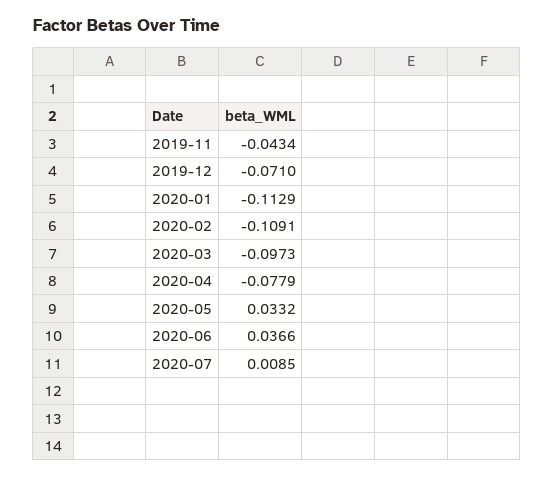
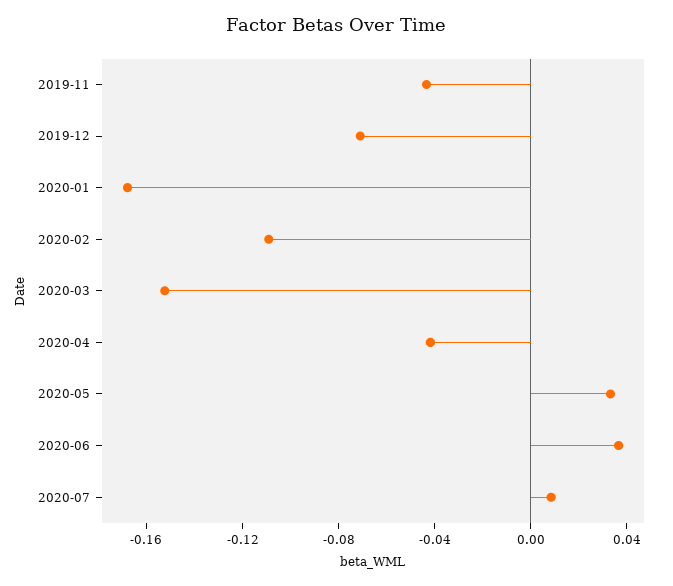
  {
    "2019-11": -0.0434,
    "2019-12": -0.071,
-   "2020-01": -0.1129,
+   "2020-01": -0.17,
    "2020-02": -0.1091,
-   "2020-03": -0.0973,
+   "2020-03": -0.15,
-   "2020-04": -0.0779,
+   "2020-04": -0.04,
    "2020-05": 0.0332,
    "2020-06": 0.0366,
    "2020-07": 0.0085
  }

